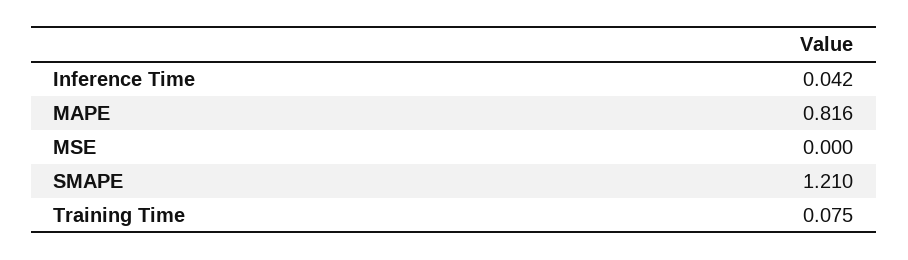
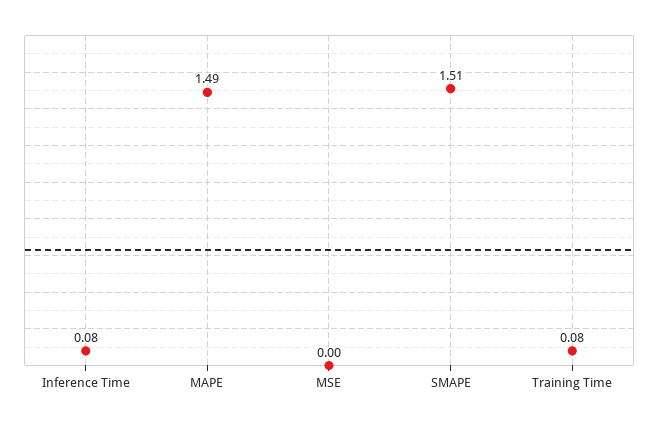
  {
-   "Inference Time": 0.042,
+   "Inference Time": 0.08,
-   "MAPE": 0.816,
+   "MAPE": 1.49,
    "MSE": 0,
-   "SMAPE": 1.21,
+   "SMAPE": 1.51,
    "Training Time": 0.075
  }

